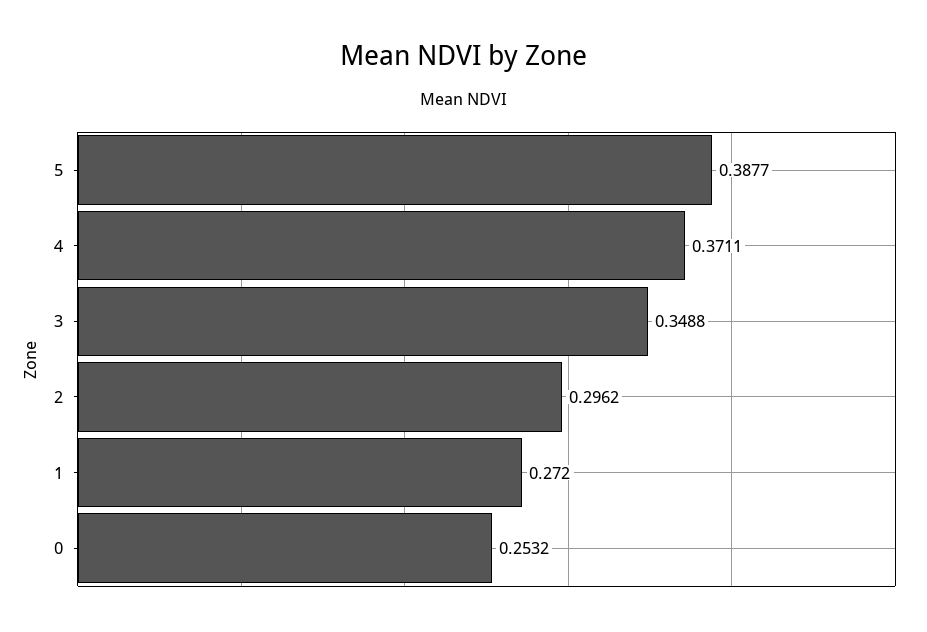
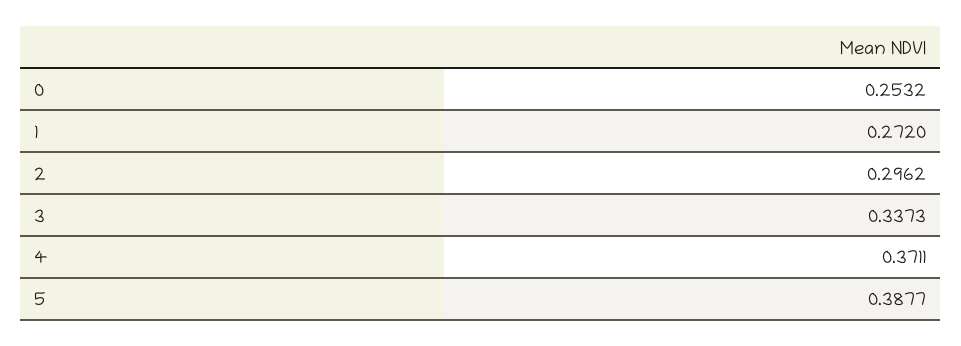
  {
    "5": 0.3877,
    "4": 0.3711,
-   "3": 0.3488,
+   "3": 0.3373,
    "2": 0.2962,
    "1": 0.272,
    "0": 0.2532
  }

